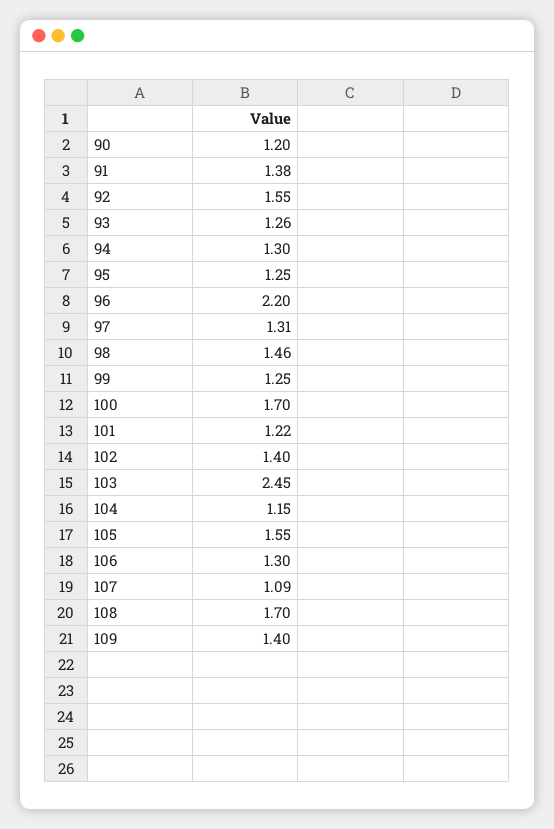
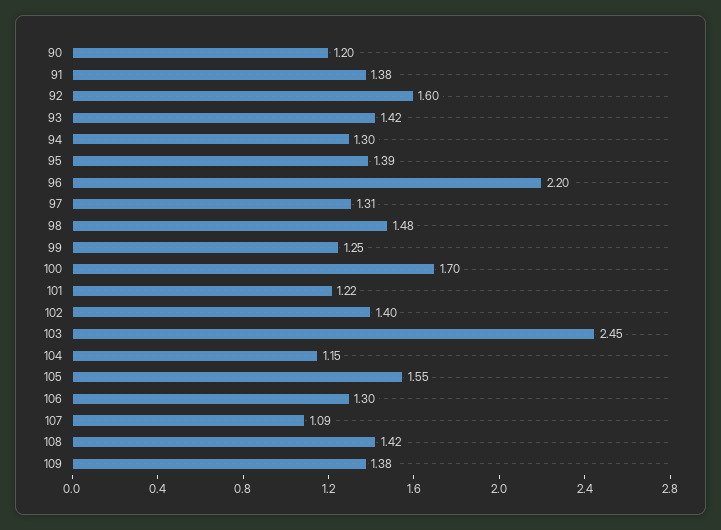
  {
    "90": 1.2,
    "91": 1.38,
-   "92": 1.55,
+   "92": 1.6,
-   "93": 1.26,
+   "93": 1.42,
    "94": 1.3,
-   "95": 1.25,
+   "95": 1.39,
    "96": 2.2,
    "97": 1.31,
-   "98": 1.46,
+   "98": 1.48,
    "99": 1.25,
    "100": 1.7,
    "101": 1.22,
    "102": 1.4,
    "103": 2.45,
    "104": 1.15,
    "105": 1.55,
    "106": 1.3,
    "107": 1.09,
-   "108": 1.7,
+   "108": 1.42,
-   "109": 1.4
+   "109": 1.38
  }

